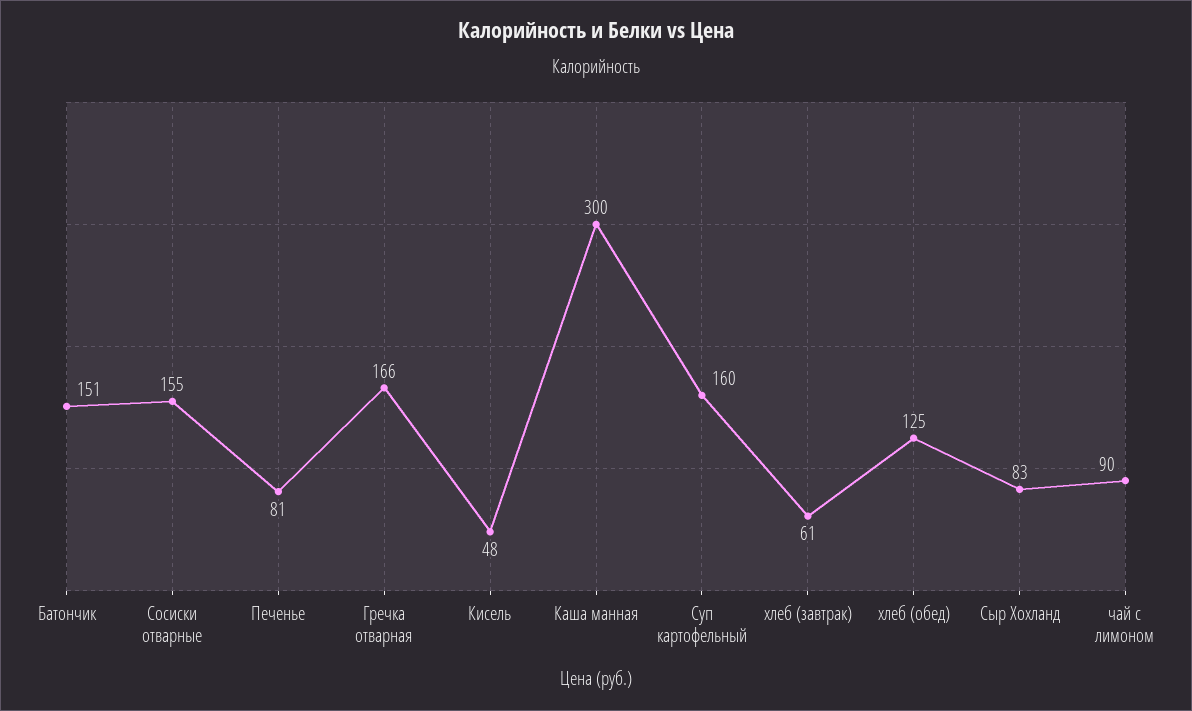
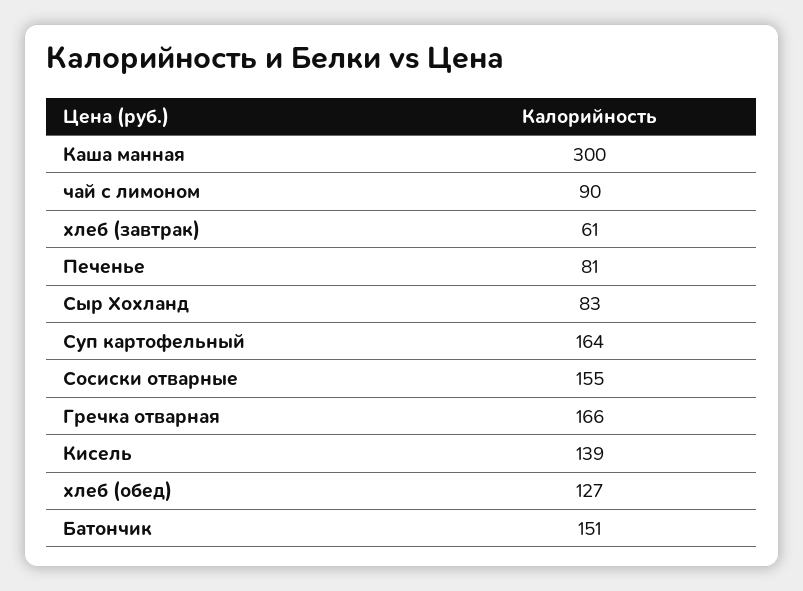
  {
    "Батончик": 151,
    "Сосиски отварные": 155,
    "Печенье": 81,
    "Гречка отварная": 166,
-   "Кисель": 48,
+   "Кисель": 139,
    "Каша манная": 300,
-   "Суп картофельный": 160,
+   "Суп картофельный": 164,
    "хлеб (завтрак)": 61,
-   "хлеб (обед)": 125,
+   "хлеб (обед)": 127,
    "Сыр Хохланд": 83,
    "чай с лимоном": 90
  }

